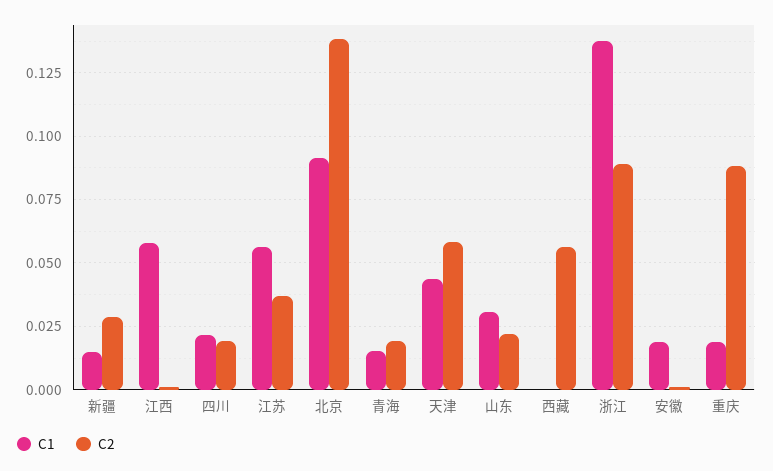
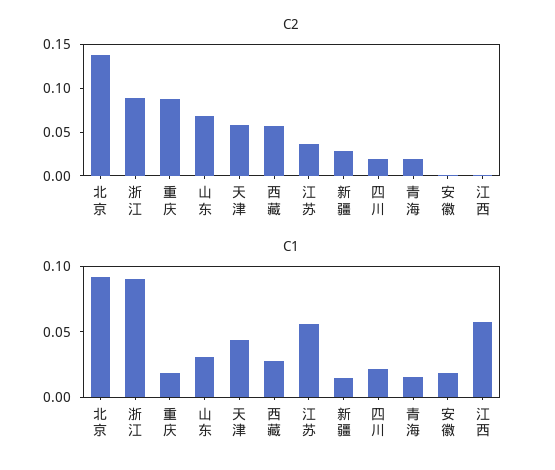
  {
    "C1": {
      "新疆": 0.015,
      "江西": 0.0575,
      "四川": 0.0225,
      "江苏": 0.055,
      "北京": 0.0925,
      "青海": 0.015,
      "天津": 0.0425,
      "山东": 0.03,
-     "西藏": 0,
+     "西藏": 0.03,
-     "浙江": 0.1375,
+     "浙江": 0.09,
      "安徽": 0.02,
      "重庆": 0.0175
    },
    "C2": {
      "新疆": 0.0275,
      "江西": 0,
      "四川": 0.02,
      "江苏": 0.0375,
      "北京": 0.1375,
      "青海": 0.02,
      "天津": 0.0575,
-     "山东": 0.0225,
+     "山东": 0.07,
      "西藏": 0.0575,
      "浙江": 0.09,
      "安徽": 0,
      "重庆": 0.0875
    }
  }

